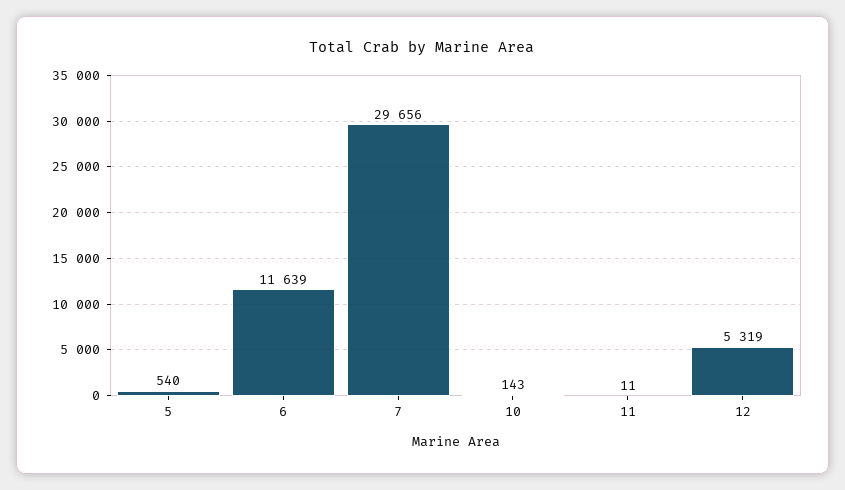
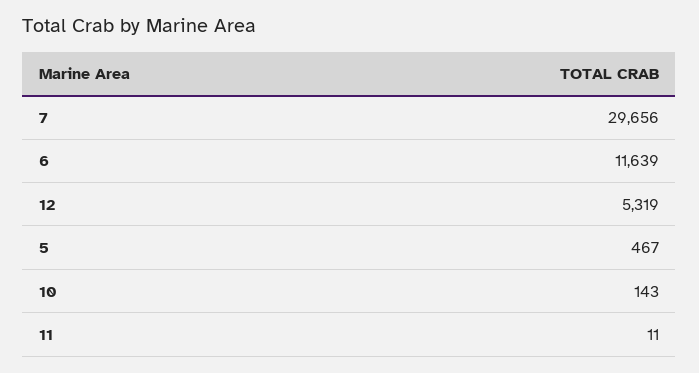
  {
-   "5": 540,
+   "5": 467,
    "6": 11639,
    "7": 29656,
    "10": 143,
    "11": 11,
    "12": 5319
  }

